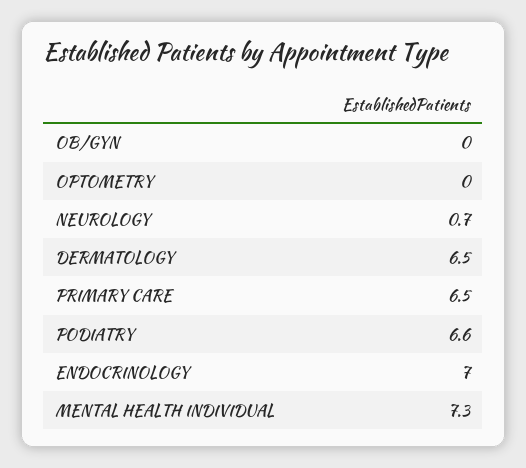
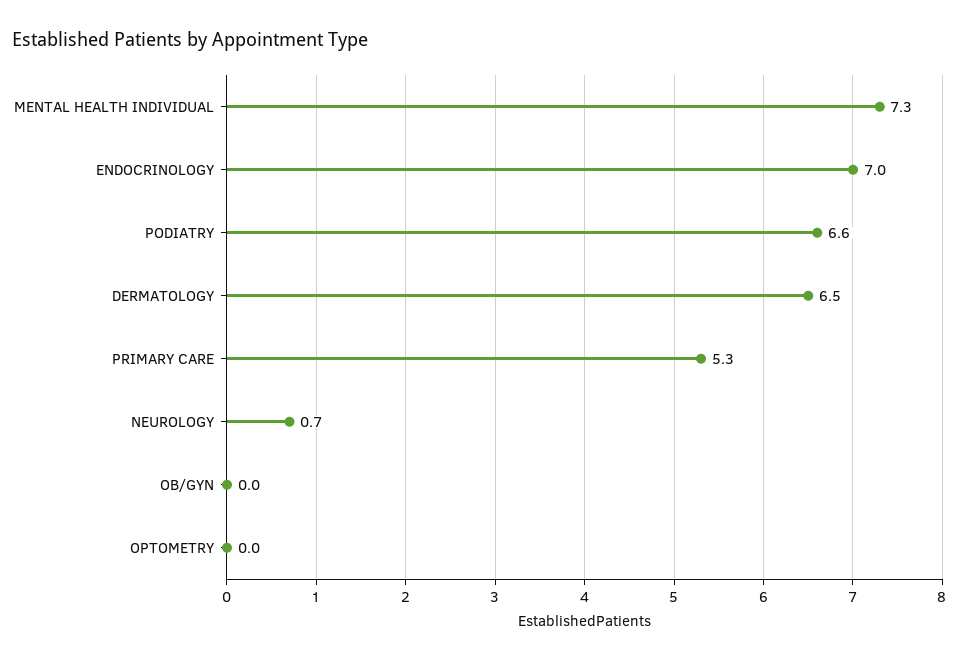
  {
    "OB/GYN": 0,
    "OPTOMETRY": 0,
    "NEUROLOGY": 0.7,
    "DERMATOLOGY": 6.5,
-   "PRIMARY CARE": 6.5,
+   "PRIMARY CARE": 5.3,
    "PODIATRY": 6.6,
    "ENDOCRINOLOGY": 7,
    "MENTAL HEALTH INDIVIDUAL": 7.3
  }

